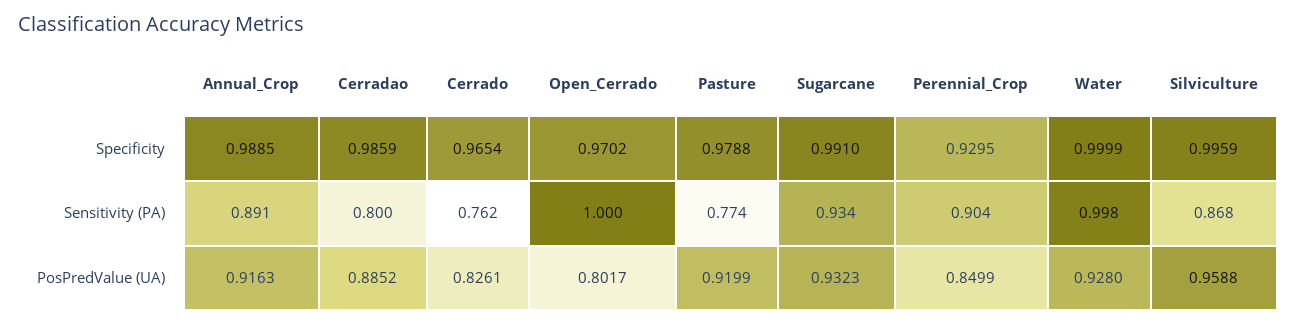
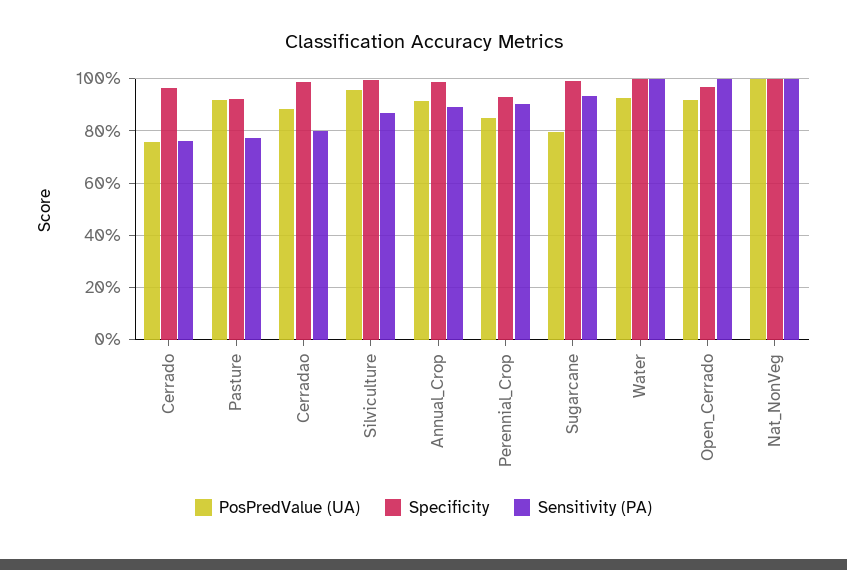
  {
    "Specificity": {
      "Annual_Crop": 0.9885,
      "Cerradao": 0.9859,
      "Cerrado": 0.9654,
      "Open_Cerrado": 0.9702,
-     "Pasture": 0.9788,
+     "Pasture": 0.925,
      "Sugarcane": 0.991,
      "Perennial_Crop": 0.9295,
      "Water": 0.9999,
-     "Silviculture": 0.9959
+     "Silviculture": 0.9959,
+     "Nat_NonVeg": 1
    },
    "Sensitivity (PA)": {
      "Annual_Crop": 0.891,
      "Cerradao": 0.8,
      "Cerrado": 0.762,
      "Open_Cerrado": 1,
      "Pasture": 0.774,
      "Sugarcane": 0.934,
      "Perennial_Crop": 0.904,
      "Water": 0.998,
-     "Silviculture": 0.868
+     "Silviculture": 0.868,
+     "Nat_NonVeg": 1
    },
    "PosPredValue (UA)": {
      "Annual_Crop": 0.9163,
      "Cerradao": 0.8852,
-     "Cerrado": 0.8261,
+     "Cerrado": 0.75,
-     "Open_Cerrado": 0.8017,
+     "Open_Cerrado": 0.925,
      "Pasture": 0.9199,
-     "Sugarcane": 0.9323,
+     "Sugarcane": 0.8,
      "Perennial_Crop": 0.8499,
      "Water": 0.928,
-     "Silviculture": 0.9588
+     "Silviculture": 0.9588,
+     "Nat_NonVeg": 1
    }
  }

